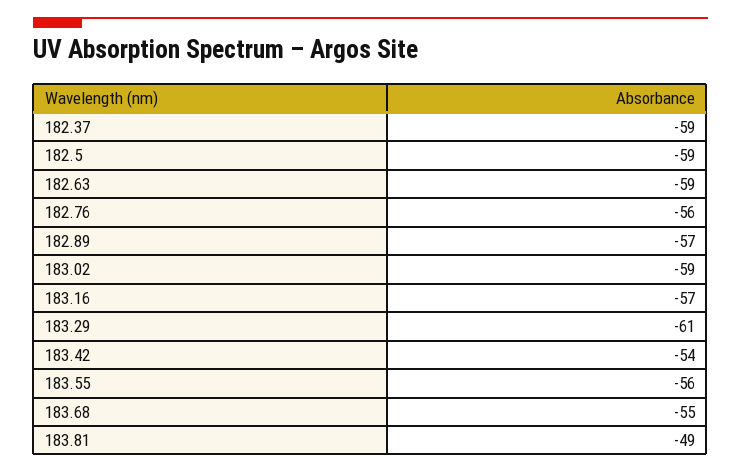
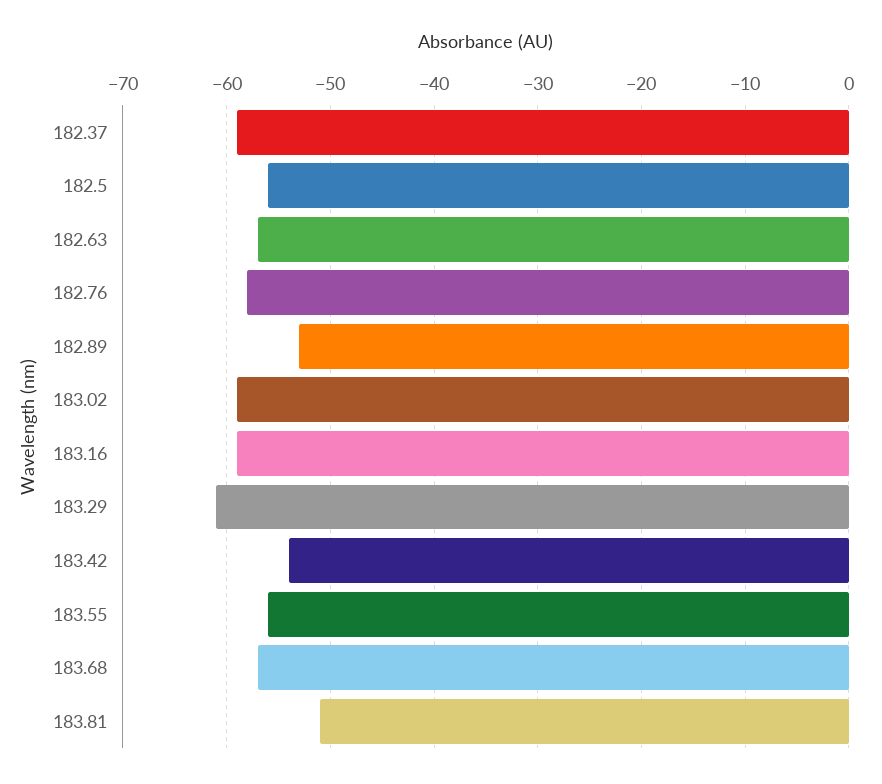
  {
    "182.37": -59,
-   "182.5": -59,
+   "182.5": -56,
-   "182.63": -59,
+   "182.63": -57,
-   "182.76": -56,
+   "182.76": -58,
-   "182.89": -57,
+   "182.89": -53,
    "183.02": -59,
-   "183.16": -57,
+   "183.16": -59,
    "183.29": -61,
    "183.42": -54,
    "183.55": -56,
-   "183.68": -55,
+   "183.68": -57,
-   "183.81": -49
+   "183.81": -51
  }

